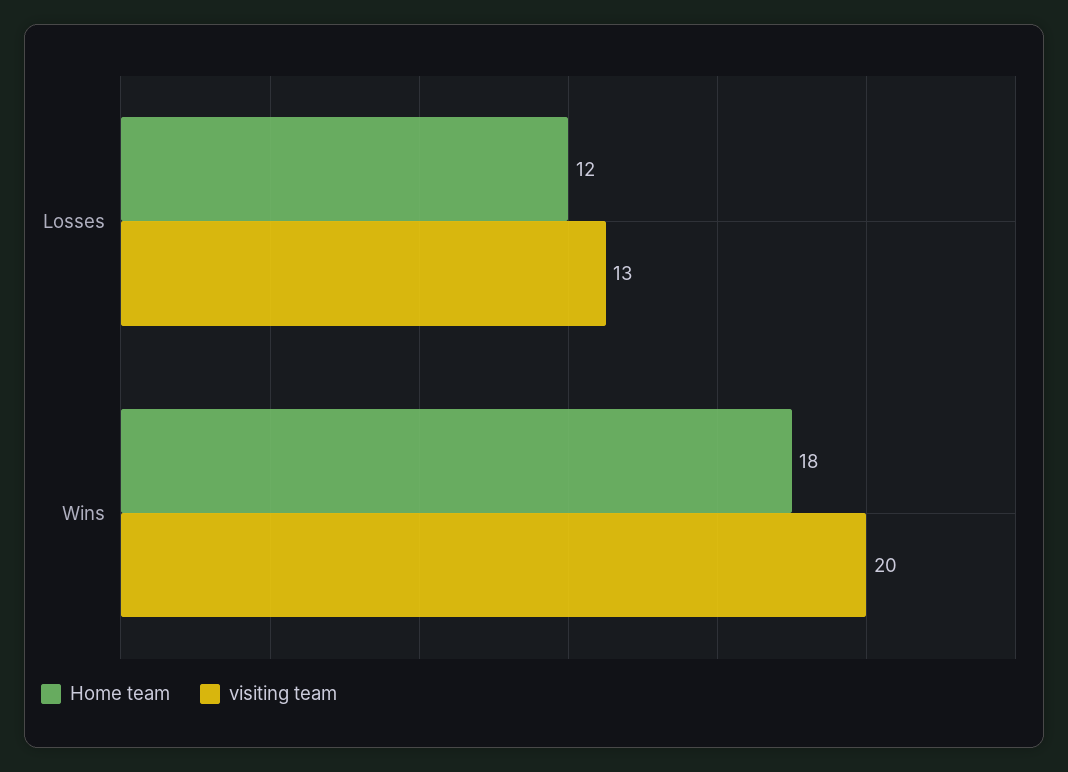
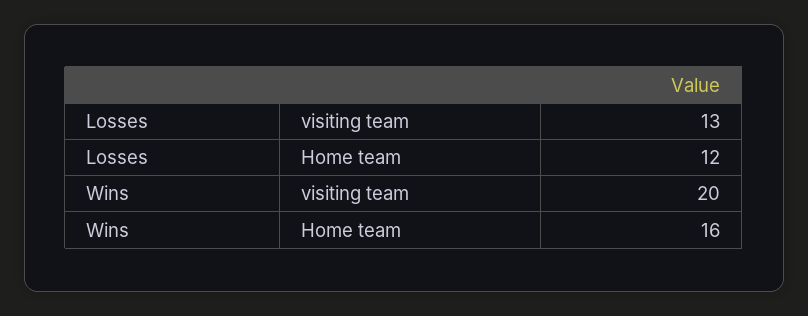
  {
    "Home team": {
      "Losses": 12,
-     "Wins": 18
+     "Wins": 16
    },
    "visiting team": {
      "Losses": 13,
      "Wins": 20
    }
  }

